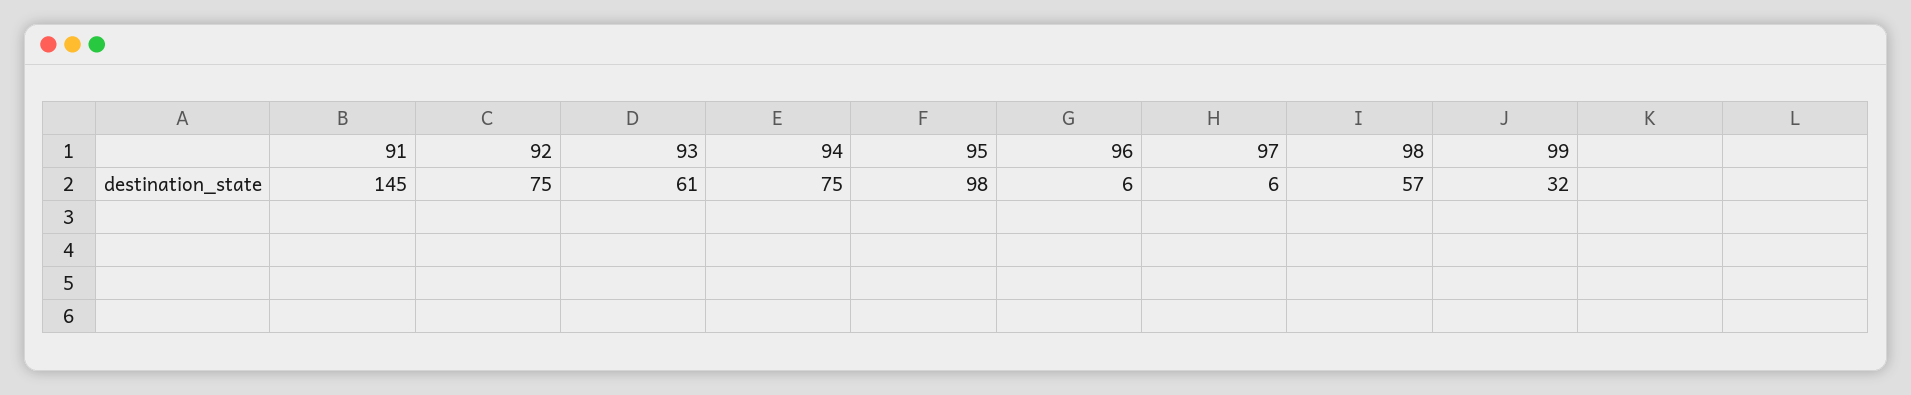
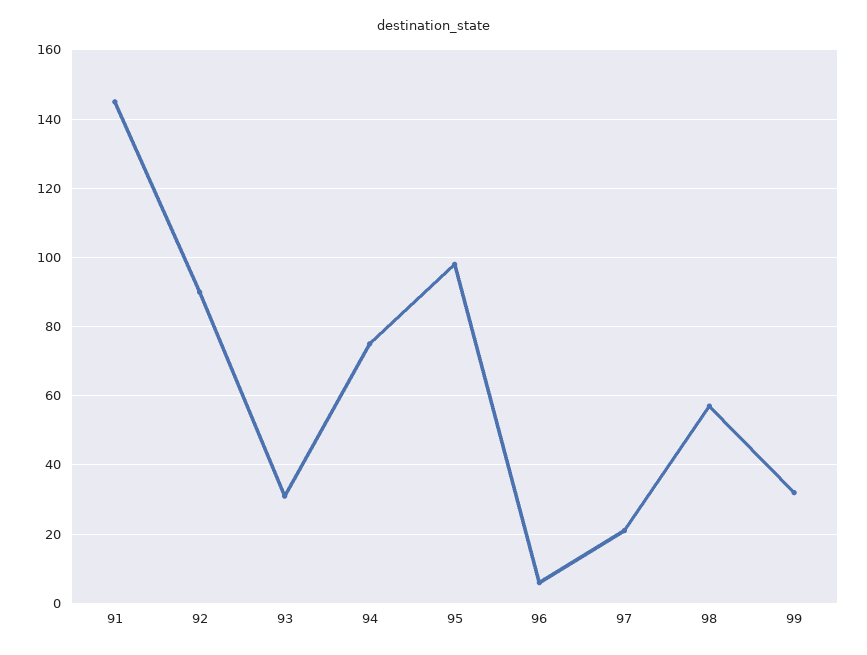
  {
    "91": 145,
-   "92": 75,
+   "92": 90,
-   "93": 61,
+   "93": 30,
    "94": 75,
    "95": 98,
    "96": 6,
-   "97": 6,
+   "97": 20,
    "98": 57,
    "99": 32
  }

